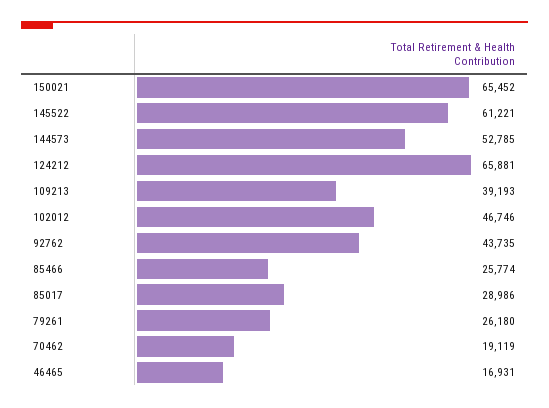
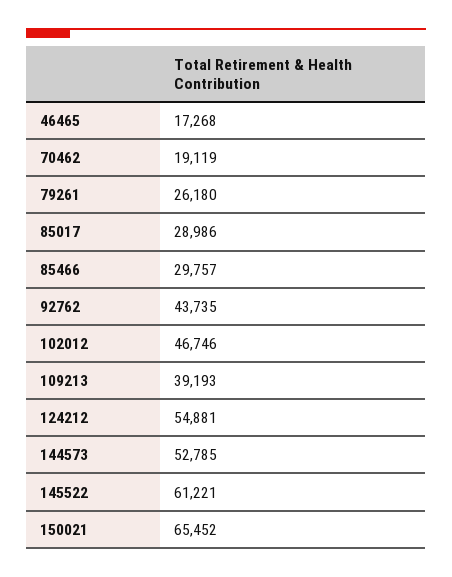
  {
    "150021": 65452,
    "145522": 61221,
    "144573": 52785,
-   "124212": 65881,
+   "124212": 54881,
    "109213": 39193,
    "102012": 46746,
    "92762": 43735,
-   "85466": 25774,
+   "85466": 29757,
    "85017": 28986,
    "79261": 26180,
    "70462": 19119,
-   "46465": 16931
+   "46465": 17268
  }

